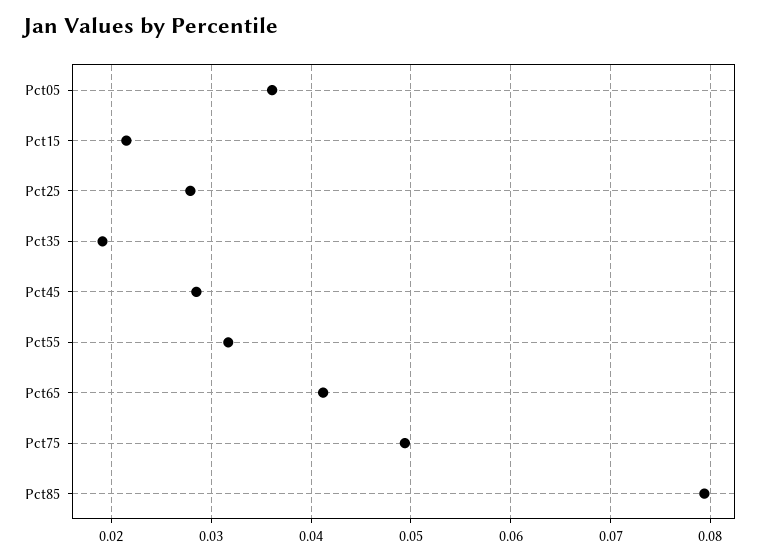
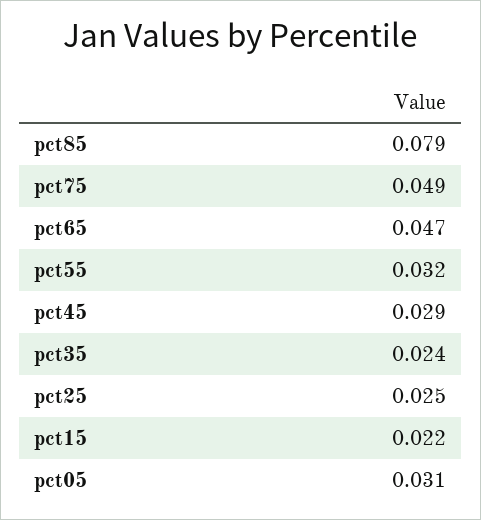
  {
-   "Pct05": 0.036,
+   "Pct05": 0.031,
    "Pct15": 0.022,
-   "Pct25": 0.028,
+   "Pct25": 0.025,
-   "Pct35": 0.019,
+   "Pct35": 0.024,
    "Pct45": 0.029,
    "Pct55": 0.032,
-   "Pct65": 0.041,
+   "Pct65": 0.047,
    "Pct75": 0.049,
    "Pct85": 0.079
  }

